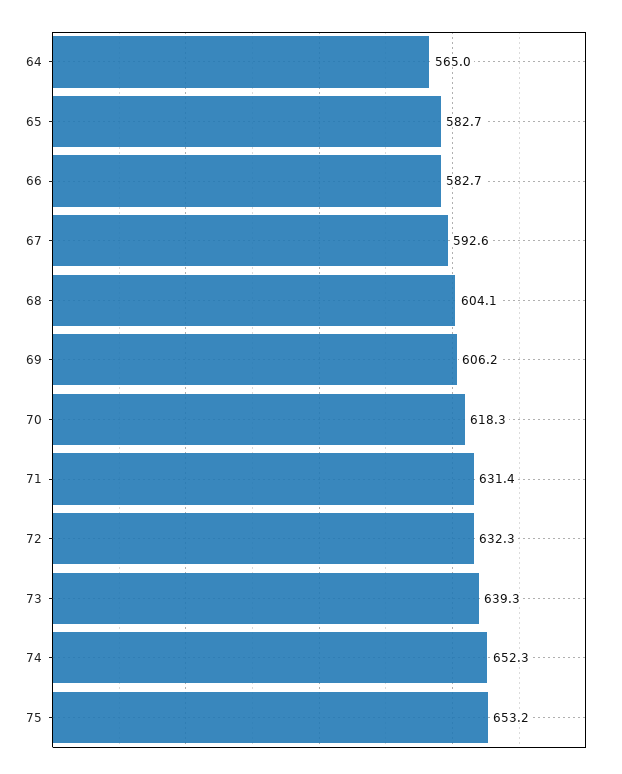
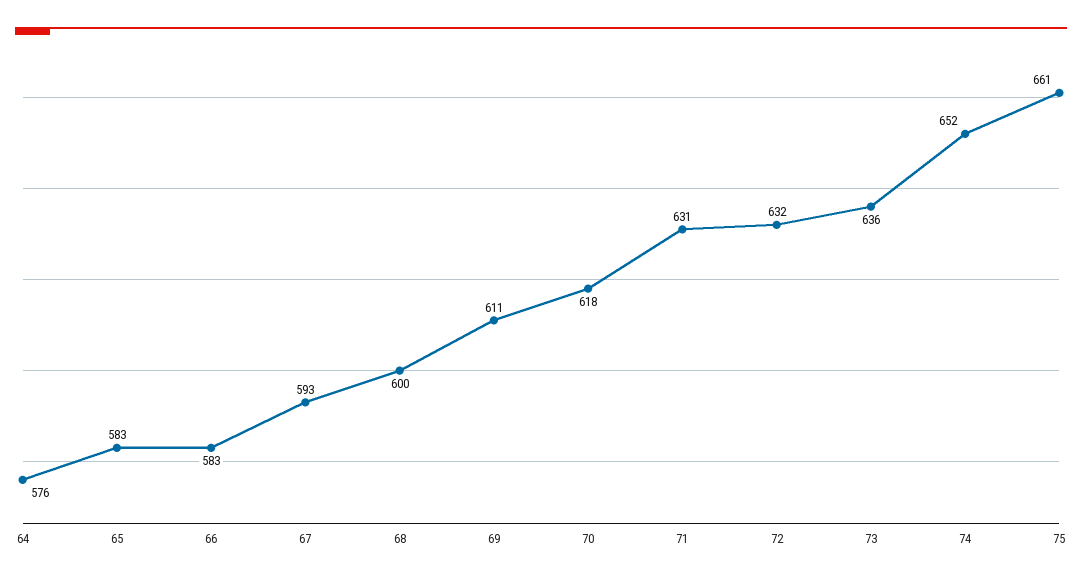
  {
-   "64": 565,
+   "64": 576,
    "65": 582.7,
    "66": 582.7,
    "67": 592.6,
-   "68": 604.1,
+   "68": 600,
-   "69": 606.2,
+   "69": 611,
    "70": 618.3,
    "71": 631.4,
    "72": 632.3,
-   "73": 639.3,
+   "73": 636,
    "74": 652.3,
-   "75": 653.2
+   "75": 661
  }

